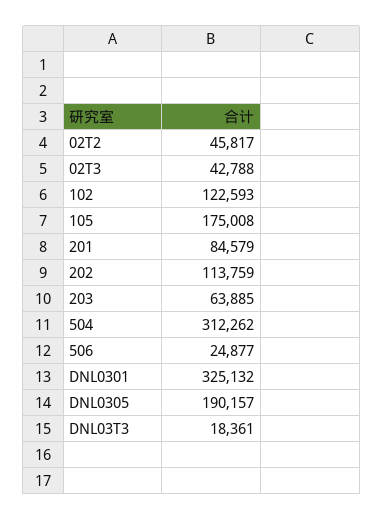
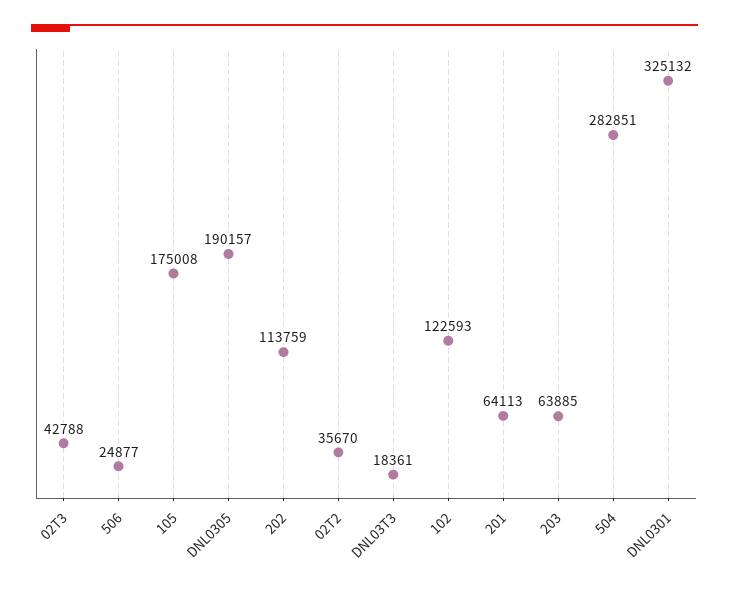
  {
-   "02T2": 45817,
+   "02T2": 35670,
    "02T3": 42788,
    "102": 122593,
    "105": 175008,
-   "201": 84579,
+   "201": 64113,
    "202": 113759,
    "203": 63885,
-   "504": 312262,
+   "504": 282851,
    "506": 24877,
    "DNL0301": 325132,
    "DNL0305": 190157,
    "DNL03T3": 18361
  }

